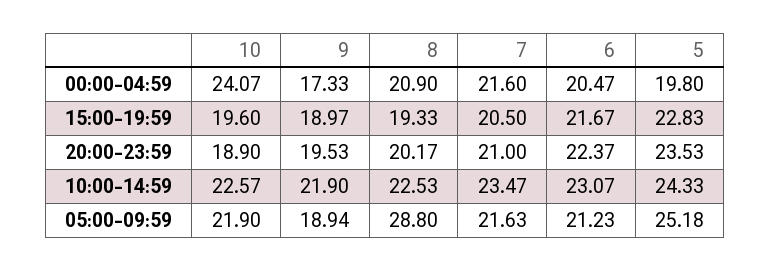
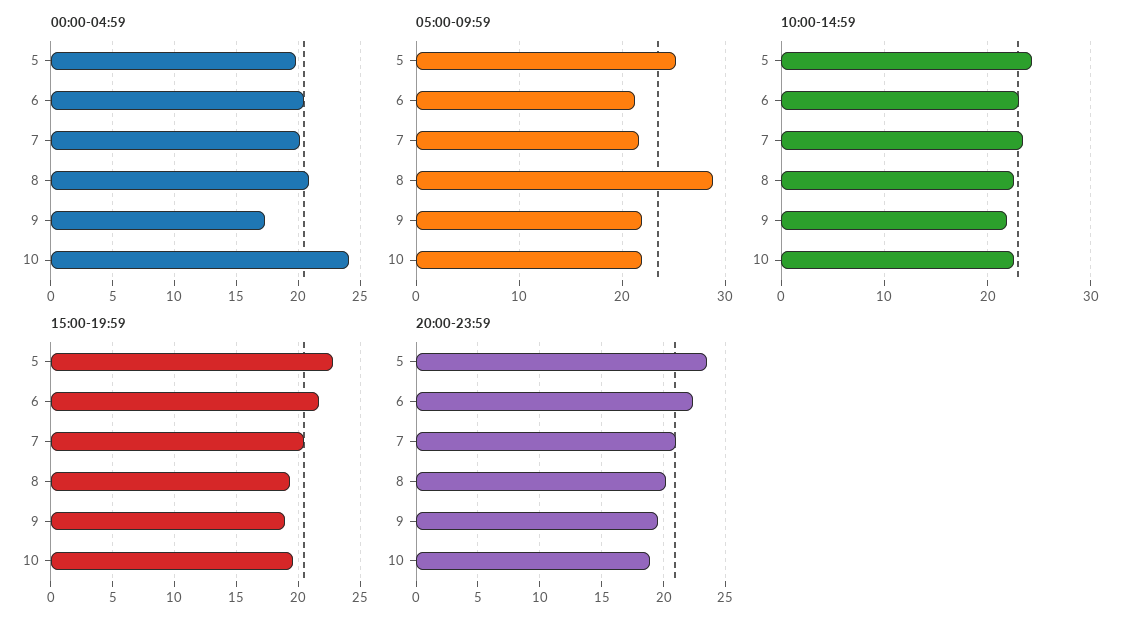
  {
    "00:00-04:59": {
      "10": 24.07,
      "9": 17.33,
      "8": 20.9,
-     "7": 21.6,
+     "7": 20,
      "6": 20.47,
      "5": 19.8
    },
    "15:00-19:59": {
      "10": 19.6,
      "9": 18.97,
      "8": 19.33,
      "7": 20.5,
      "6": 21.67,
      "5": 22.83
    },
    "20:00-23:59": {
      "10": 18.9,
      "9": 19.53,
      "8": 20.17,
      "7": 21,
      "6": 22.37,
      "5": 23.53
    },
    "10:00-14:59": {
      "10": 22.57,
      "9": 21.9,
      "8": 22.53,
      "7": 23.47,
      "6": 23.07,
      "5": 24.33
    },
    "05:00-09:59": {
      "10": 21.9,
-     "9": 18.94,
+     "9": 22,
      "8": 28.8,
      "7": 21.63,
      "6": 21.23,
      "5": 25.18
    }
  }

